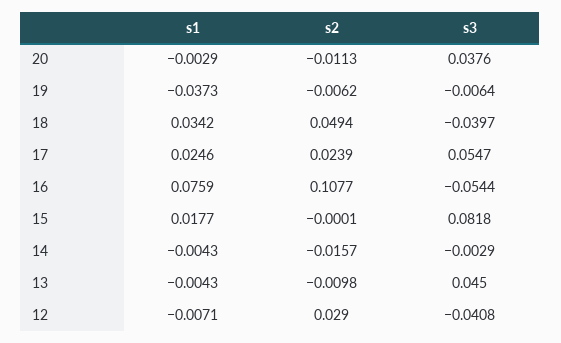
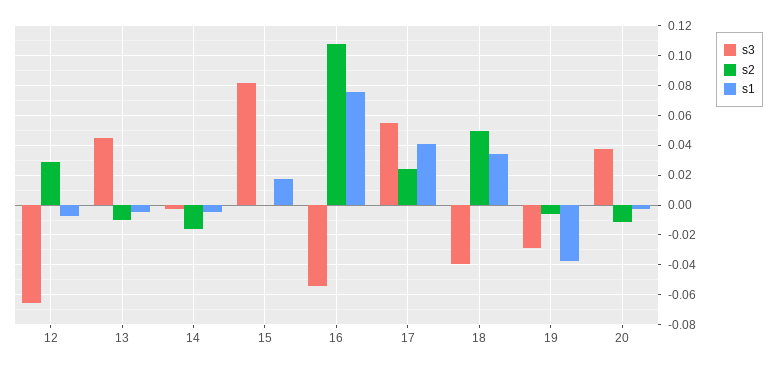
  {
    "s1": {
      "20": -0.0029,
      "19": -0.0373,
      "18": 0.0342,
-     "17": 0.0246,
+     "17": 0.04,
      "16": 0.0759,
      "15": 0.0177,
      "14": -0.0043,
      "13": -0.0043,
      "12": -0.0071
    },
    "s2": {
      "20": -0.0113,
      "19": -0.0062,
      "18": 0.0494,
      "17": 0.0239,
      "16": 0.1077,
      "15": -0.0001,
      "14": -0.0157,
      "13": -0.0098,
      "12": 0.029
    },
    "s3": {
      "20": 0.0376,
-     "19": -0.0064,
+     "19": -0.03,
      "18": -0.0397,
      "17": 0.0547,
      "16": -0.0544,
      "15": 0.0818,
      "14": -0.0029,
      "13": 0.045,
-     "12": -0.0408
+     "12": -0.065
    }
  }

